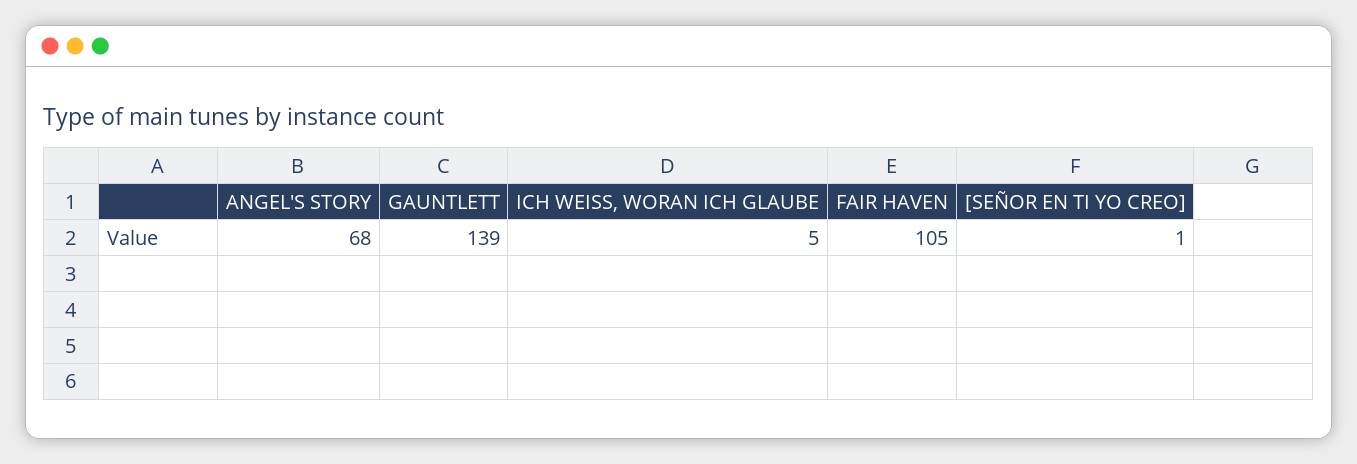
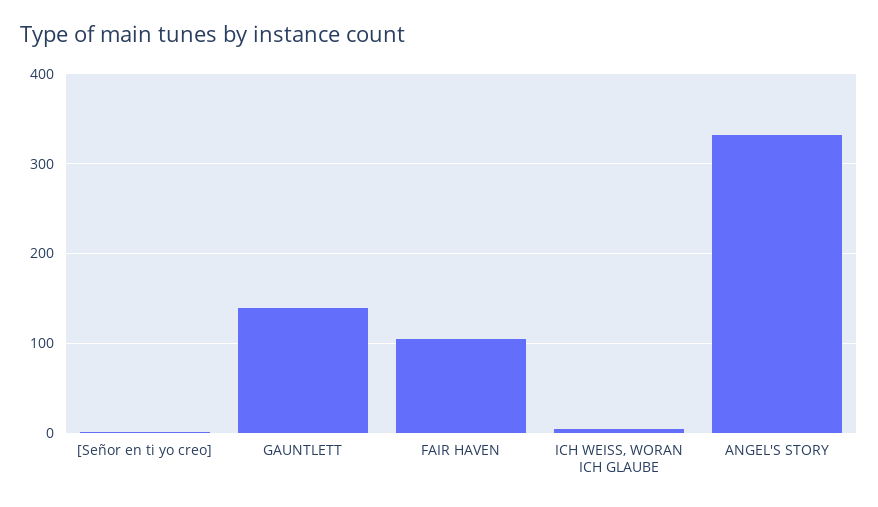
  {
-   "ANGEL'S STORY": 68,
+   "ANGEL'S STORY": 330,
    "GAUNTLETT": 139,
    "ICH WEISS, WORAN ICH GLAUBE": 5,
    "FAIR HAVEN": 105,
    "[SEÑOR EN TI YO CREO]": 1
  }

